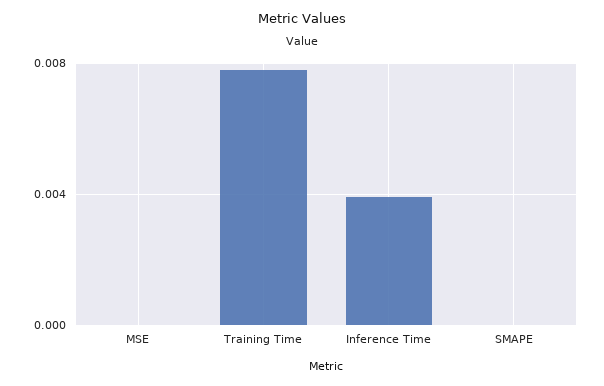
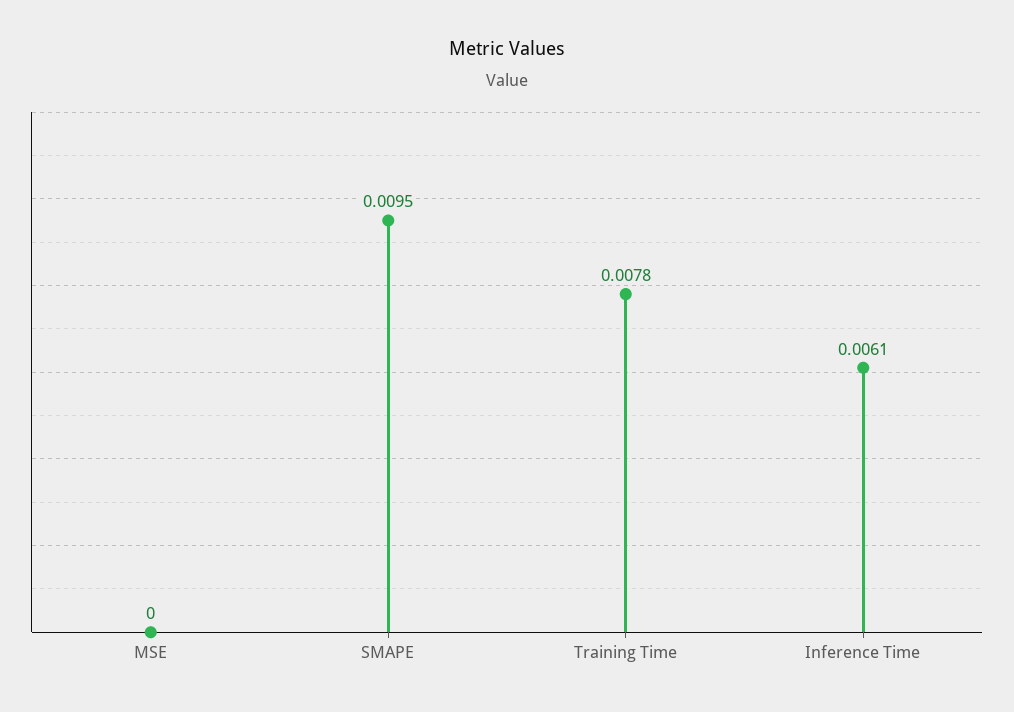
  {
    "MSE": 0,
    "Training Time": 0.0078,
-   "Inference Time": 0.004,
+   "Inference Time": 0.0061,
-   "SMAPE": 0
+   "SMAPE": 0.0095
  }

